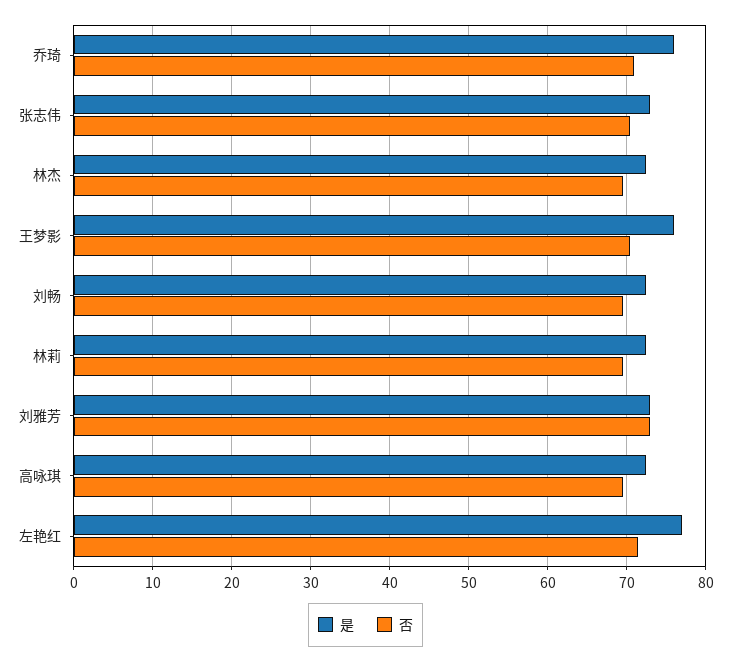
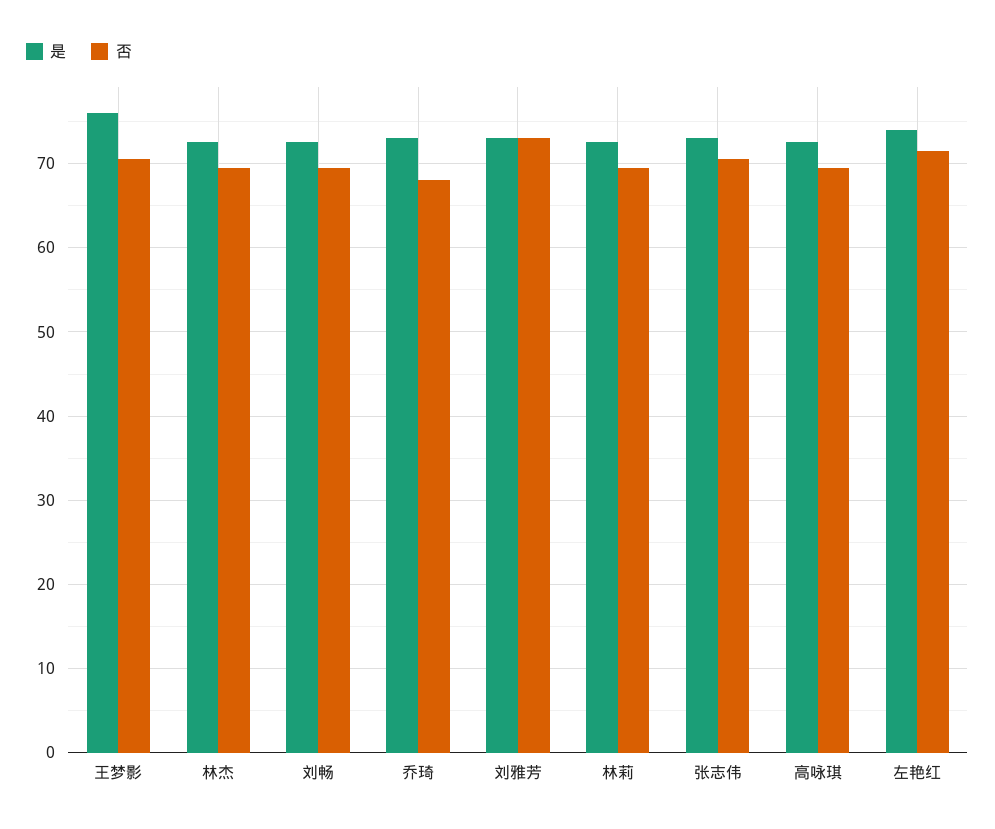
  {
    "是": {
-     "乔琦": 76,
+     "乔琦": 73,
      "张志伟": 73,
      "林杰": 73,
      "王梦影": 76,
      "刘畅": 73,
      "林莉": 73,
      "刘雅芳": 73,
      "高咏琪": 73,
-     "左艳红": 77
+     "左艳红": 74
    },
    "否": {
-     "乔琦": 71,
+     "乔琦": 68,
      "张志伟": 71,
      "林杰": 70,
      "王梦影": 71,
      "刘畅": 70,
      "林莉": 70,
      "刘雅芳": 73,
      "高咏琪": 70,
      "左艳红": 72
    }
  }

